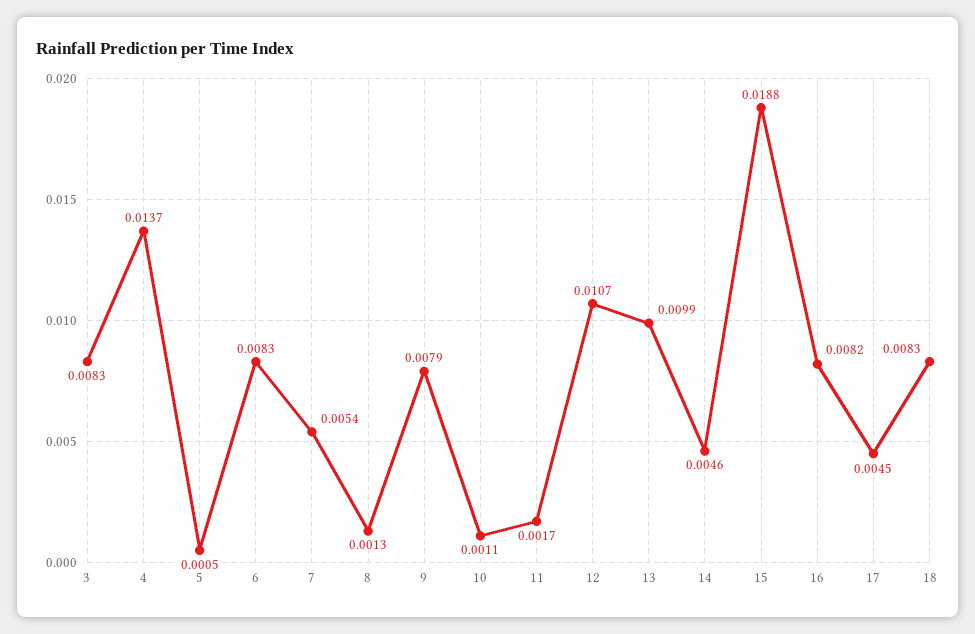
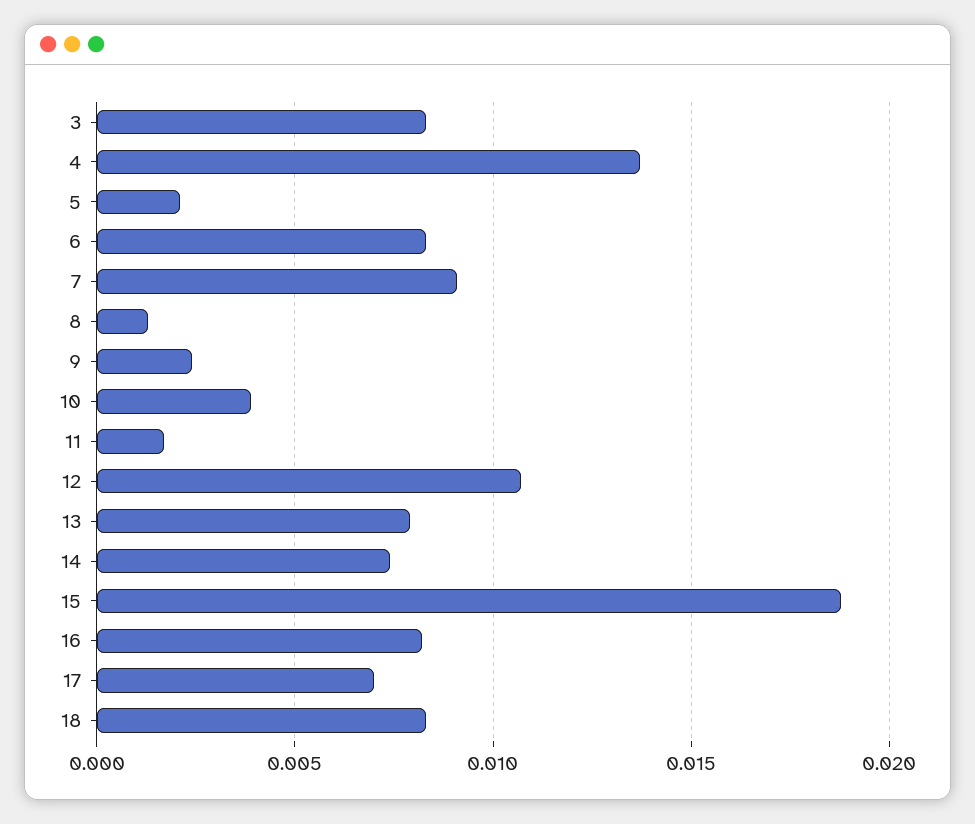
  {
    "3": 0.0083,
    "4": 0.0137,
-   "5": 0.0005,
+   "5": 0.002,
    "6": 0.0083,
-   "7": 0.0054,
+   "7": 0.009,
    "8": 0.0013,
-   "9": 0.0079,
+   "9": 0.0025,
-   "10": 0.0011,
+   "10": 0.004,
    "11": 0.0017,
    "12": 0.0107,
-   "13": 0.0099,
+   "13": 0.008,
-   "14": 0.0046,
+   "14": 0.0075,
    "15": 0.0188,
    "16": 0.0082,
-   "17": 0.0045,
+   "17": 0.007,
    "18": 0.0083
  }

